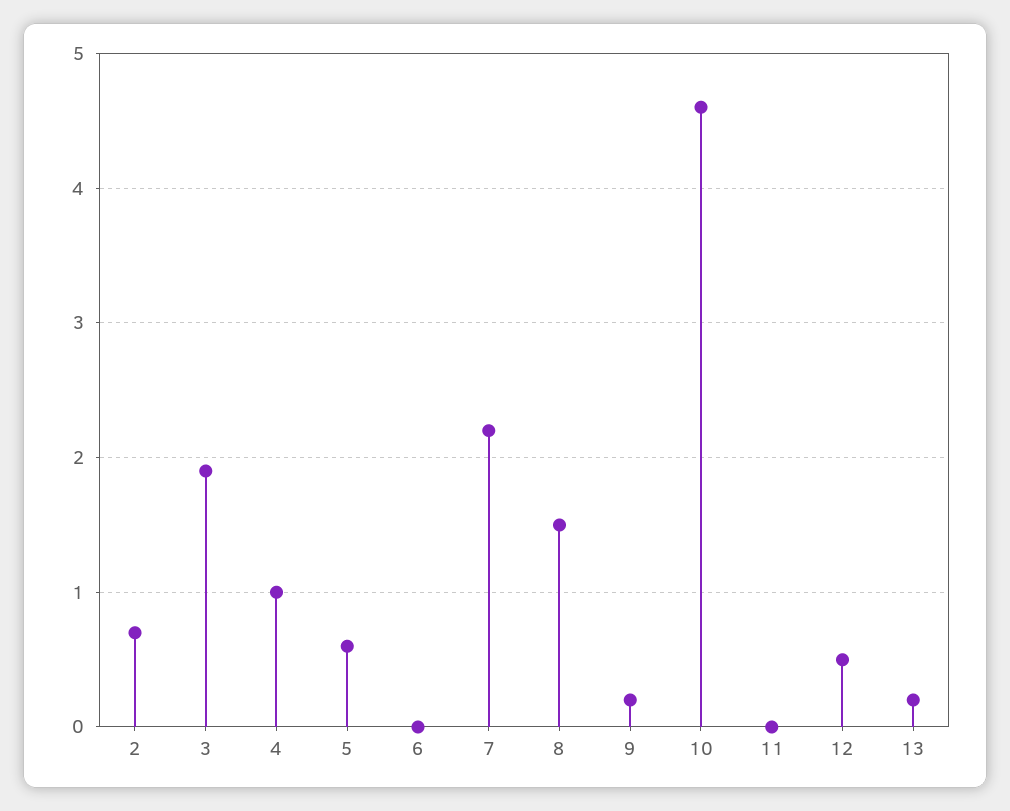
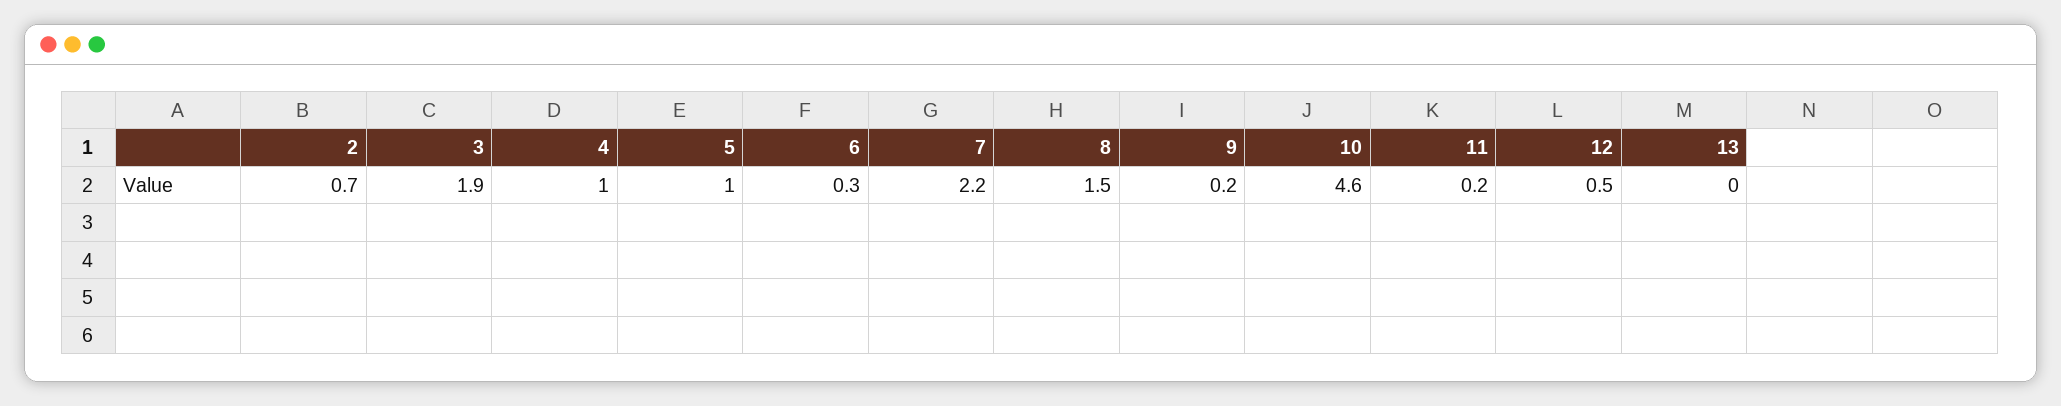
  {
    "2": 0.7,
    "3": 1.9,
    "4": 1,
-   "5": 0.6,
+   "5": 1,
-   "6": 0,
+   "6": 0.3,
    "7": 2.2,
    "8": 1.5,
    "9": 0.2,
    "10": 4.6,
-   "11": 0,
+   "11": 0.2,
    "12": 0.5,
-   "13": 0.2
+   "13": 0
  }

